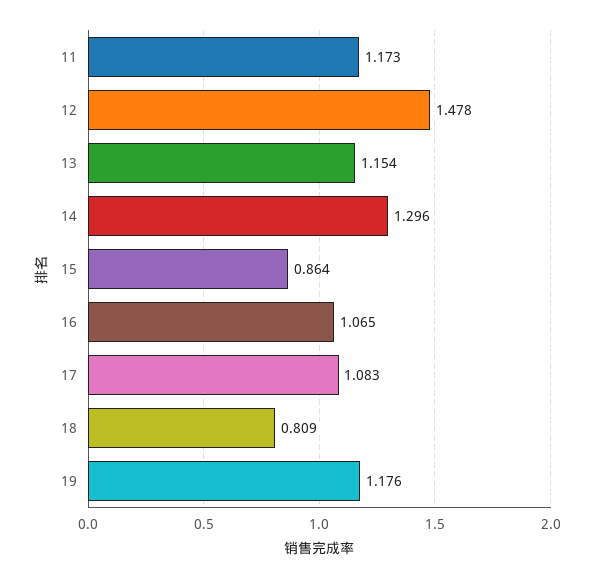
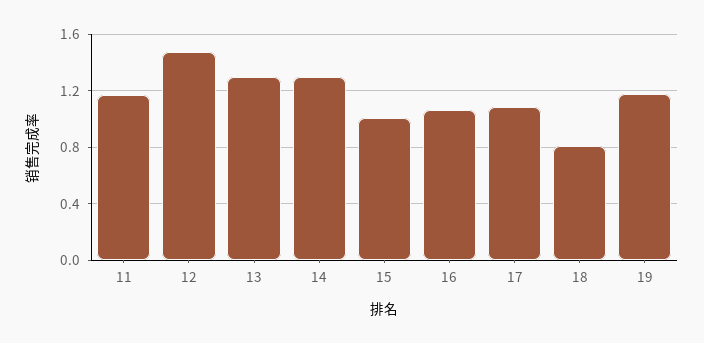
  {
    "11": 1.173,
    "12": 1.478,
-   "13": 1.154,
+   "13": 1.3,
    "14": 1.296,
-   "15": 0.864,
+   "15": 1,
    "16": 1.065,
    "17": 1.083,
    "18": 0.809,
    "19": 1.176
  }

